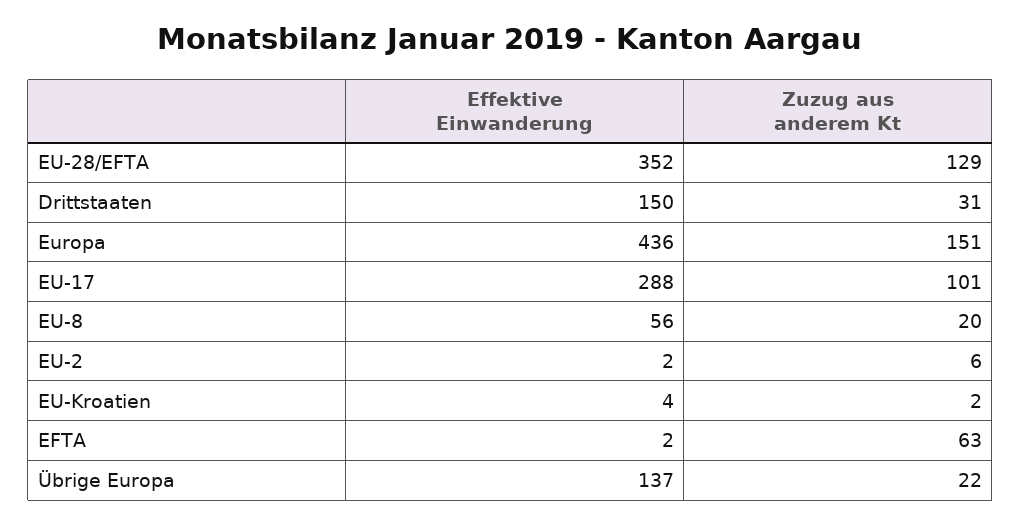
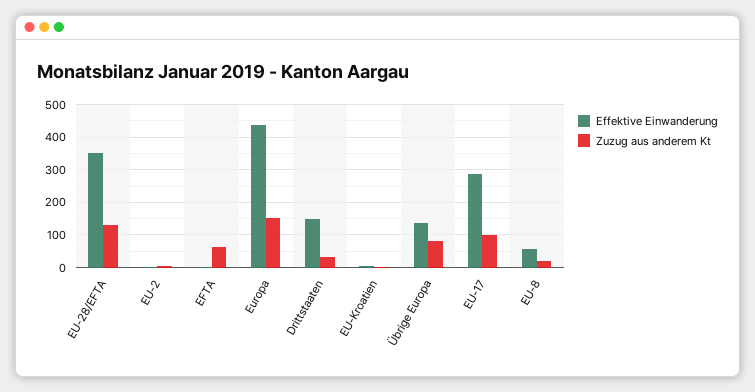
  {
    "Effektive Einwanderung": {
      "EU-28/EFTA": 352,
      "Drittstaaten": 150,
      "Europa": 436,
      "EU-17": 288,
      "EU-8": 56,
      "EU-2": 2,
      "EU-Kroatien": 4,
      "EFTA": 2,
      "Übrige Europa": 137
    },
    "Zuzug aus anderem Kt": {
      "EU-28/EFTA": 129,
      "Drittstaaten": 31,
      "Europa": 151,
      "EU-17": 101,
      "EU-8": 20,
      "EU-2": 6,
      "EU-Kroatien": 2,
      "EFTA": 63,
-     "Übrige Europa": 22
+     "Übrige Europa": 80
    }
  }

